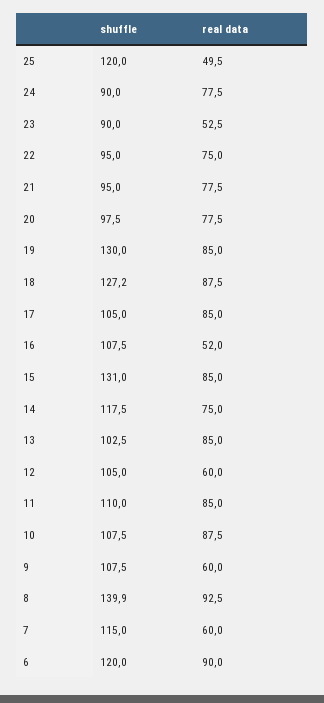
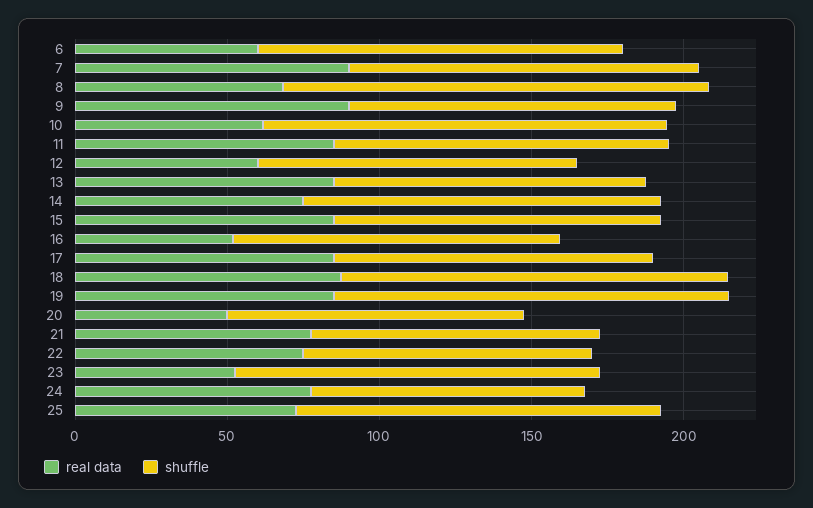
  {
    "shuffle": {
      "25": 120,
      "24": 90,
-     "23": 90,
+     "23": 120,
      "22": 95,
      "21": 95,
      "20": 97.5,
      "19": 130,
      "18": 127.2,
      "17": 105,
      "16": 107.5,
-     "15": 131,
+     "15": 110,
      "14": 117.5,
      "13": 102.5,
      "12": 105,
      "11": 110,
-     "10": 107.5,
+     "10": 130,
      "9": 107.5,
      "8": 139.9,
      "7": 115,
      "6": 120
    },
    "real data": {
-     "25": 49.5,
+     "25": 70,
      "24": 77.5,
      "23": 52.5,
      "22": 75,
      "21": 77.5,
-     "20": 77.5,
+     "20": 50,
      "19": 85,
      "18": 87.5,
      "17": 85,
      "16": 52,
      "15": 85,
      "14": 75,
      "13": 85,
      "12": 60,
      "11": 85,
-     "10": 87.5,
+     "10": 60,
-     "9": 60,
+     "9": 90,
-     "8": 92.5,
+     "8": 70,
-     "7": 60,
+     "7": 90,
-     "6": 90
+     "6": 60
    }
  }

